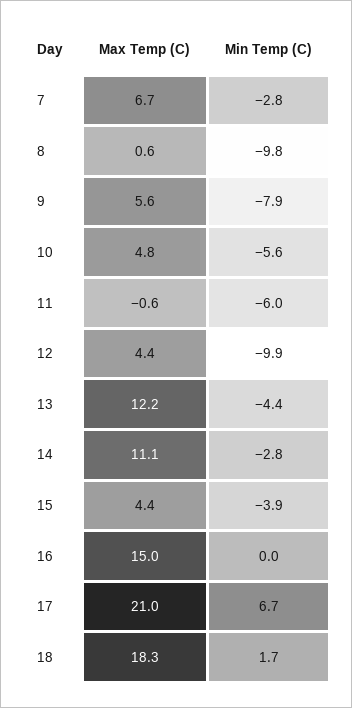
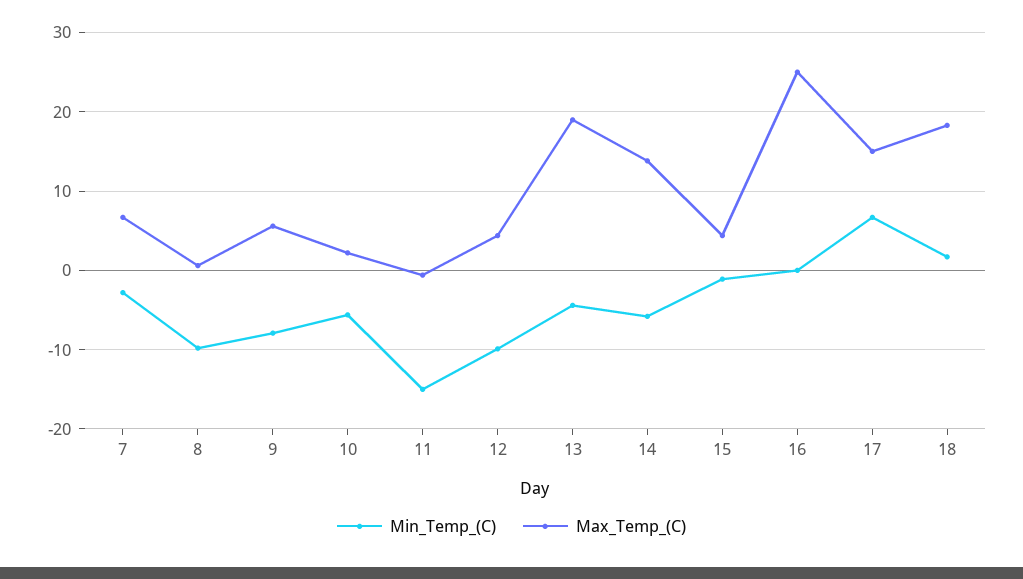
  {
    "Max Temp (C)": {
      "7": 6.7,
      "8": 0.6,
      "9": 5.6,
-     "10": 4.8,
+     "10": 2,
      "11": -0.6,
      "12": 4.4,
-     "13": 12.2,
+     "13": 19,
-     "14": 11.1,
+     "14": 14,
      "15": 4.4,
-     "16": 15,
+     "16": 25,
-     "17": 21,
+     "17": 15,
      "18": 18.3
    },
    "Min Temp (C)": {
      "7": -2.8,
      "8": -9.8,
      "9": -7.9,
      "10": -5.6,
-     "11": -6,
+     "11": -15,
      "12": -9.9,
      "13": -4.4,
-     "14": -2.8,
+     "14": -6,
-     "15": -3.9,
+     "15": -1,
      "16": 0,
      "17": 6.7,
      "18": 1.7
    }
  }

